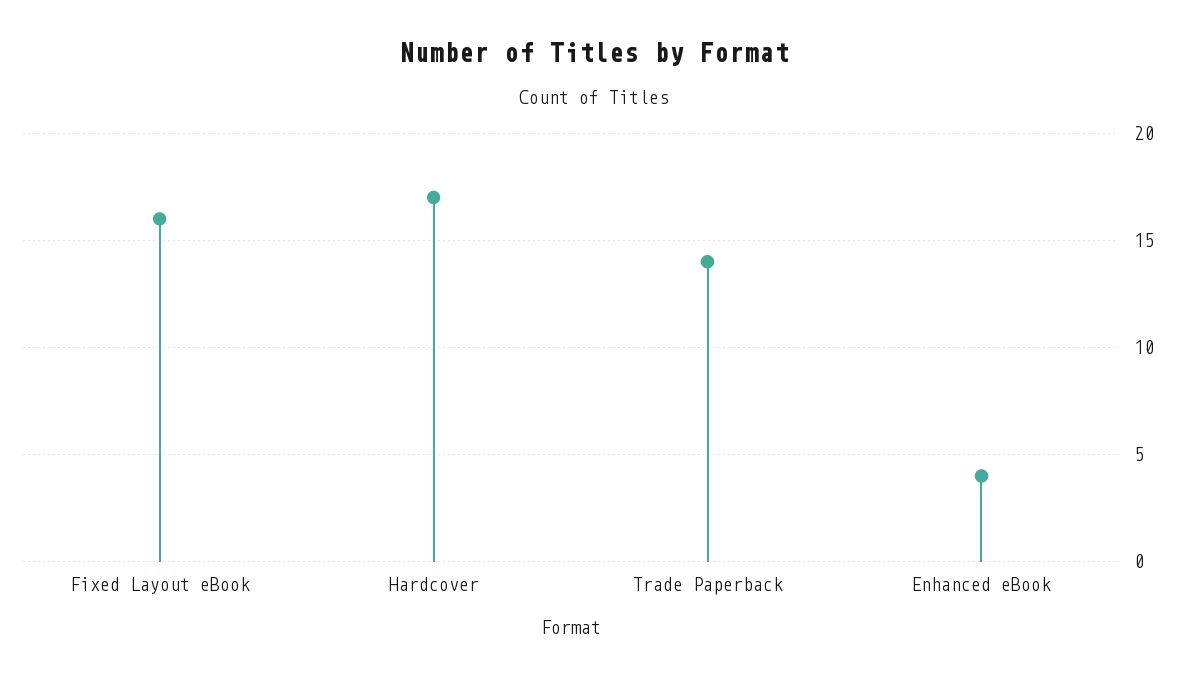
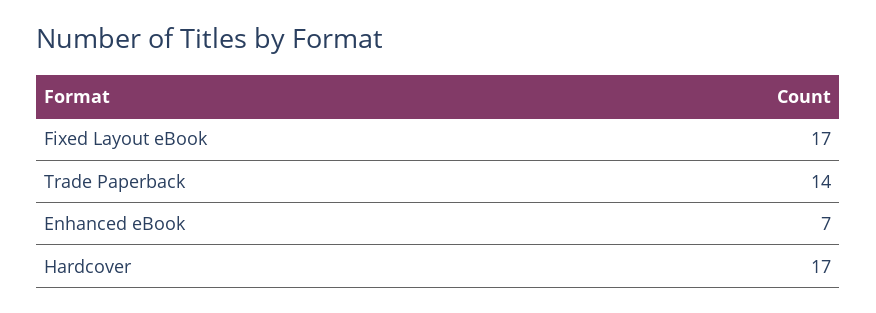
  {
-   "Fixed Layout eBook": 16,
+   "Fixed Layout eBook": 17,
    "Hardcover": 17,
    "Trade Paperback": 14,
-   "Enhanced eBook": 4
+   "Enhanced eBook": 7
  }

